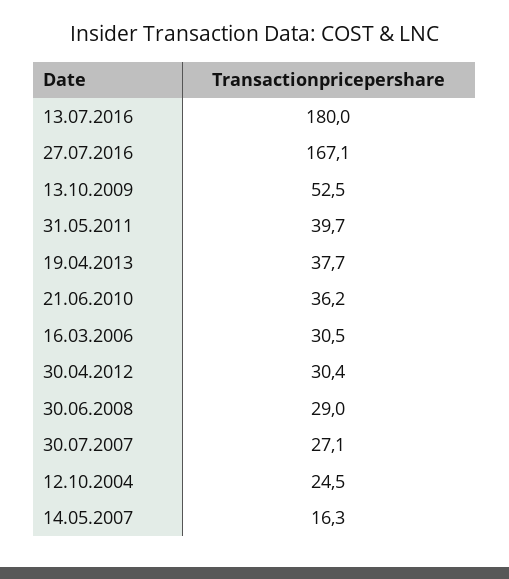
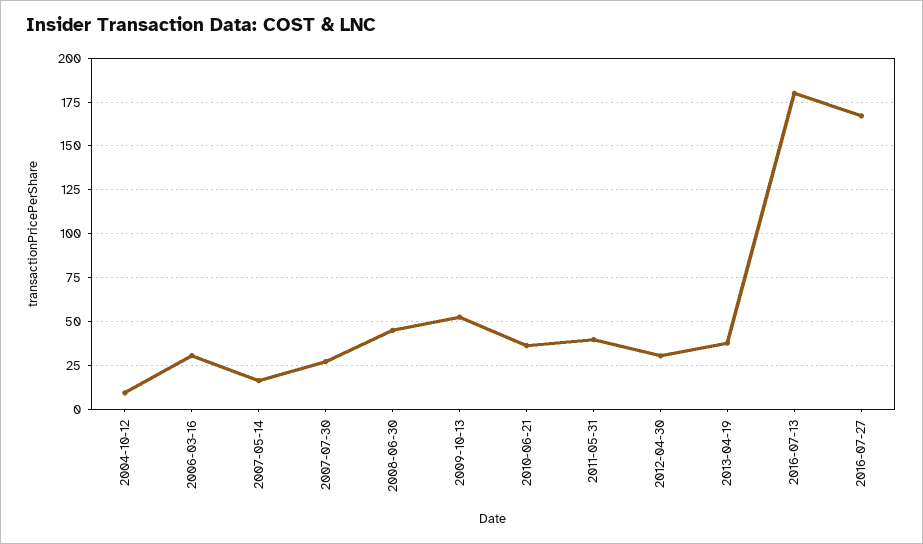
  {
    "13.07.2016": 180,
    "27.07.2016": 167.1,
    "13.10.2009": 52.5,
    "31.05.2011": 39.7,
    "19.04.2013": 37.7,
    "21.06.2010": 36.2,
    "16.03.2006": 30.5,
    "30.04.2012": 30.4,
-   "30.06.2008": 29,
+   "30.06.2008": 45,
    "30.07.2007": 27.1,
-   "12.10.2004": 24.5,
+   "12.10.2004": 10,
    "14.05.2007": 16.3
  }

